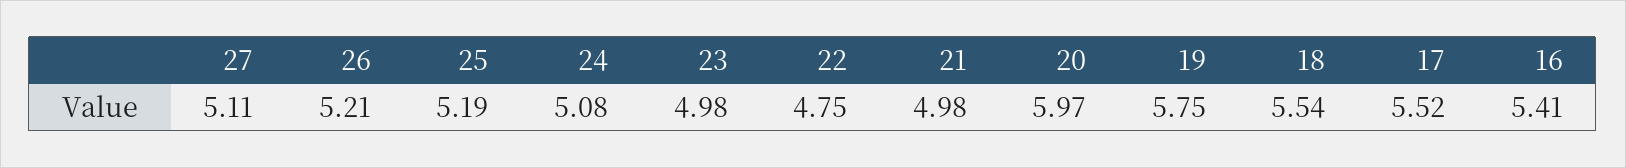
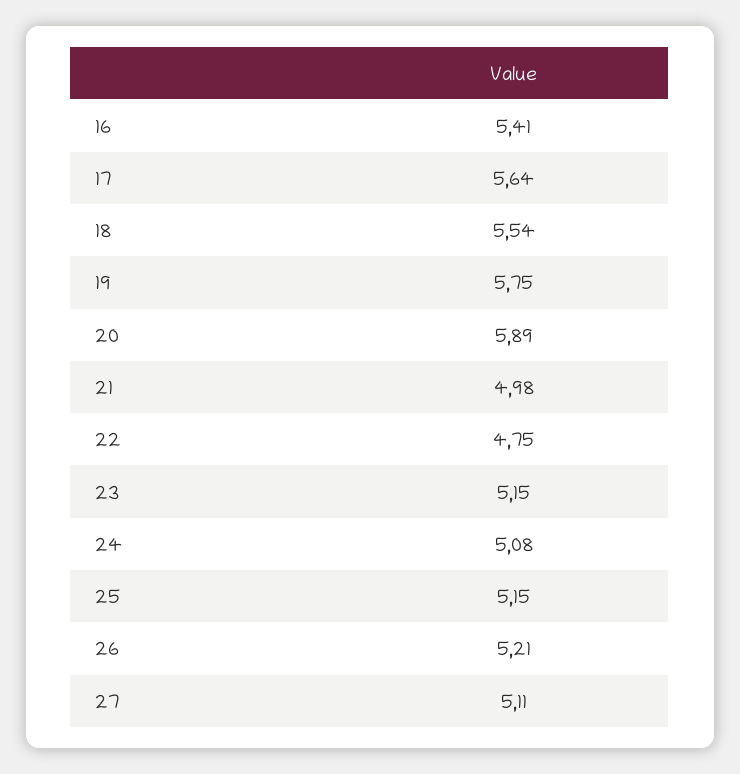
  {
    "27": 5.11,
    "26": 5.21,
-   "25": 5.19,
+   "25": 5.15,
    "24": 5.08,
-   "23": 4.98,
+   "23": 5.15,
    "22": 4.75,
    "21": 4.98,
-   "20": 5.97,
+   "20": 5.89,
    "19": 5.75,
    "18": 5.54,
-   "17": 5.52,
+   "17": 5.64,
    "16": 5.41
  }

